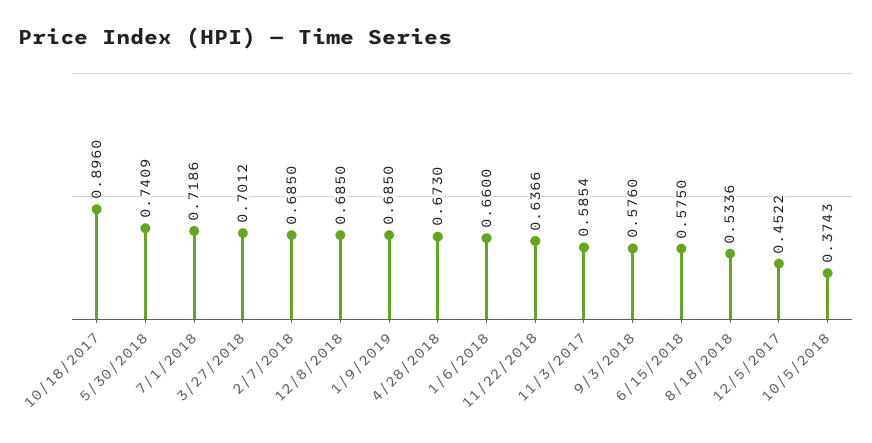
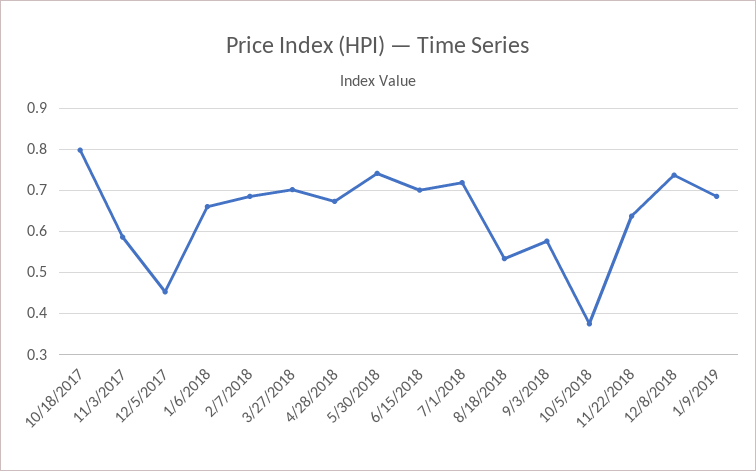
  {
-   "10/18/2017": 0.896,
+   "10/18/2017": 0.8,
    "5/30/2018": 0.7409,
    "7/1/2018": 0.7186,
    "3/27/2018": 0.7012,
    "2/7/2018": 0.685,
-   "12/8/2018": 0.685,
+   "12/8/2018": 0.74,
    "1/9/2019": 0.685,
    "4/28/2018": 0.673,
    "1/6/2018": 0.66,
    "11/22/2018": 0.6366,
    "11/3/2017": 0.5854,
    "9/3/2018": 0.576,
-   "6/15/2018": 0.575,
+   "6/15/2018": 0.7,
    "8/18/2018": 0.5336,
    "12/5/2017": 0.4522,
    "10/5/2018": 0.3743
  }

